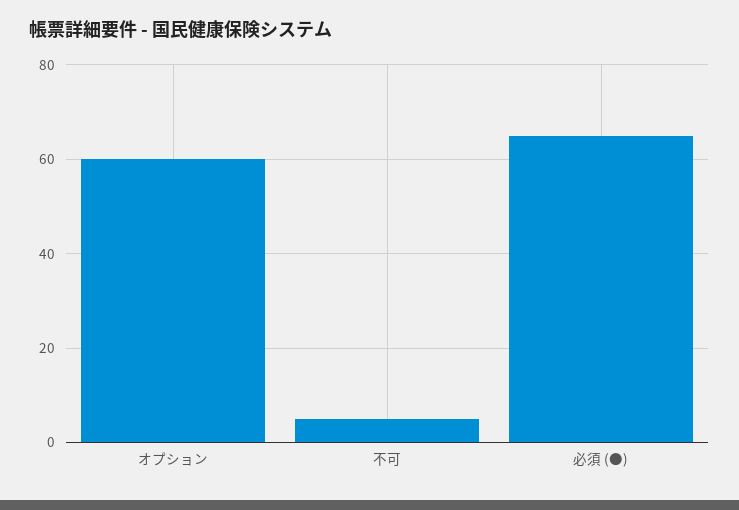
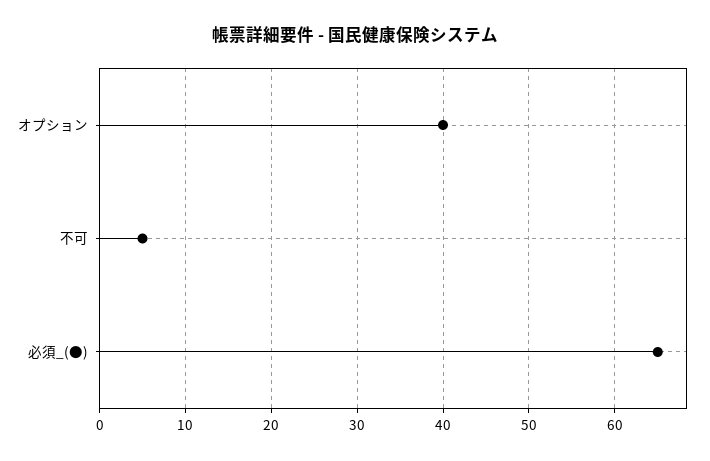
  {
-   "オプション": 60,
+   "オプション": 40,
    "不可": 5,
    "必須 (●)": 65
  }

